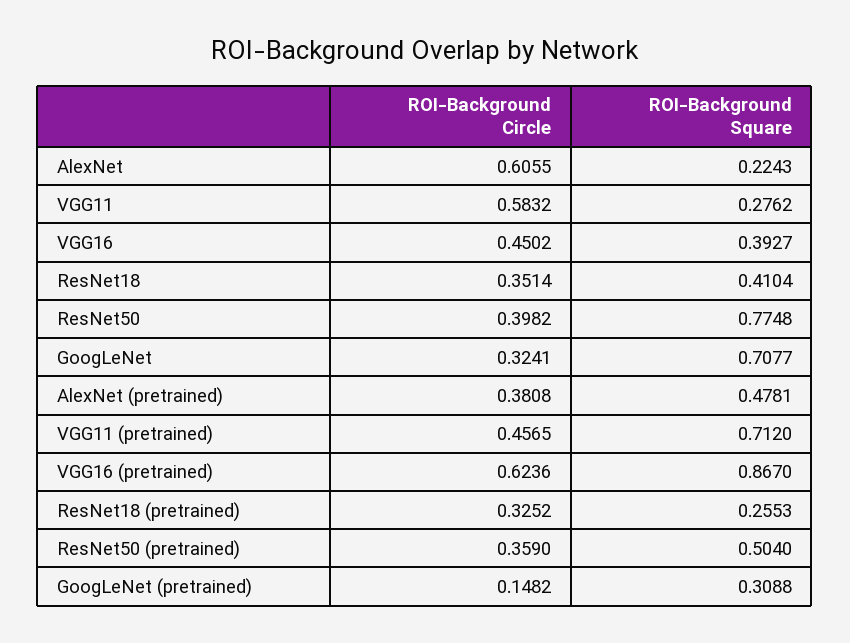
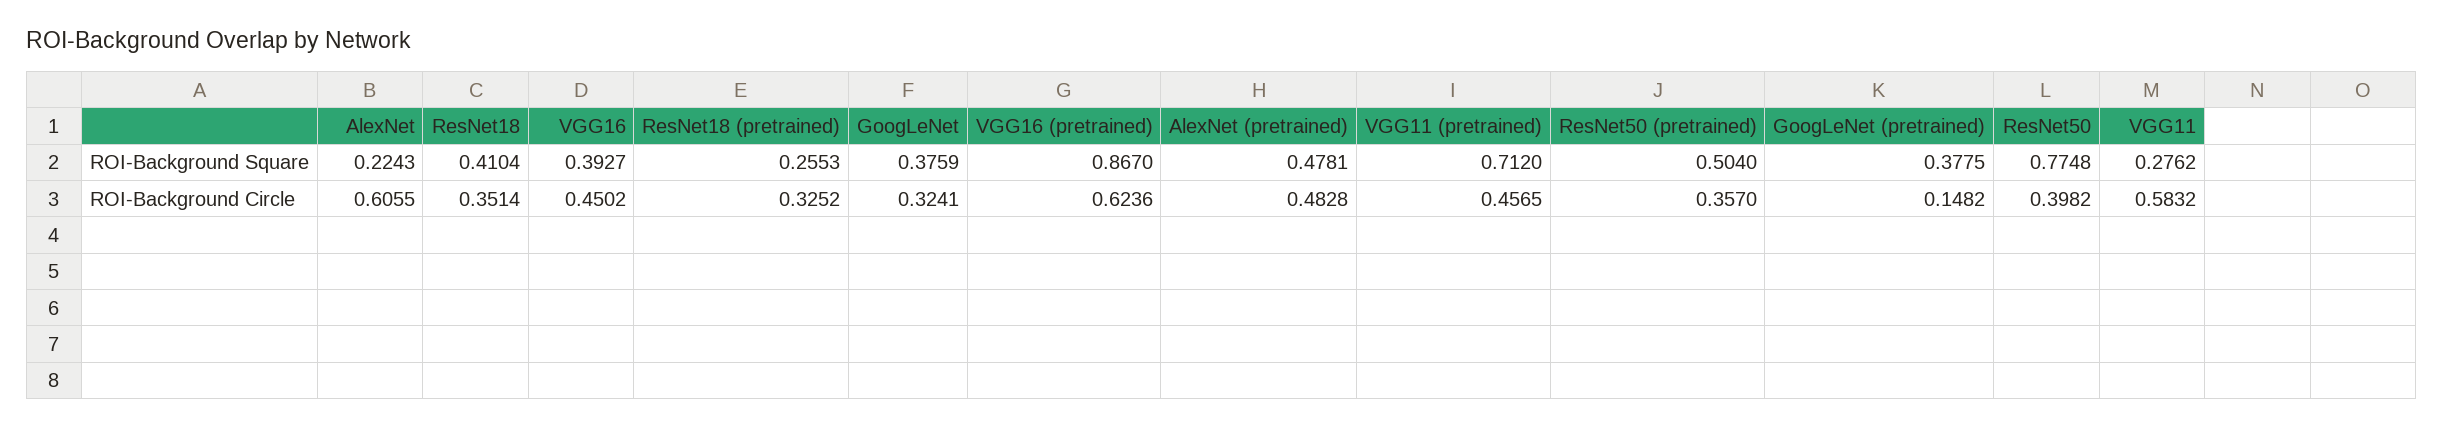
  {
    "ROI-Background Circle": {
      "AlexNet": 0.6055,
      "VGG11": 0.5832,
      "VGG16": 0.4502,
      "ResNet18": 0.3514,
      "ResNet50": 0.3982,
      "GoogLeNet": 0.3241,
-     "AlexNet (pretrained)": 0.3808,
+     "AlexNet (pretrained)": 0.4828,
      "VGG11 (pretrained)": 0.4565,
      "VGG16 (pretrained)": 0.6236,
      "ResNet18 (pretrained)": 0.3252,
-     "ResNet50 (pretrained)": 0.359,
+     "ResNet50 (pretrained)": 0.357,
      "GoogLeNet (pretrained)": 0.1482
    },
    "ROI-Background Square": {
      "AlexNet": 0.2243,
      "VGG11": 0.2762,
      "VGG16": 0.3927,
      "ResNet18": 0.4104,
      "ResNet50": 0.7748,
-     "GoogLeNet": 0.7077,
+     "GoogLeNet": 0.3759,
      "AlexNet (pretrained)": 0.4781,
      "VGG11 (pretrained)": 0.712,
      "VGG16 (pretrained)": 0.867,
      "ResNet18 (pretrained)": 0.2553,
      "ResNet50 (pretrained)": 0.504,
-     "GoogLeNet (pretrained)": 0.3088
+     "GoogLeNet (pretrained)": 0.3775
    }
  }

